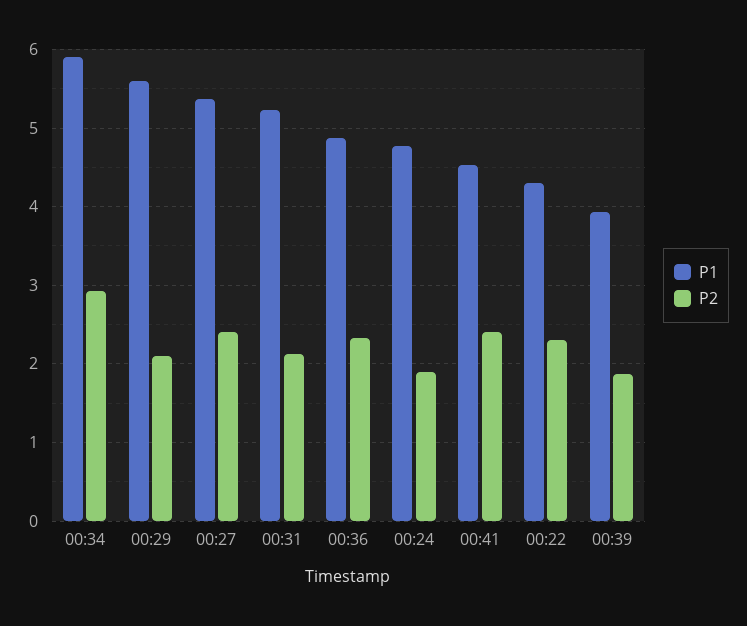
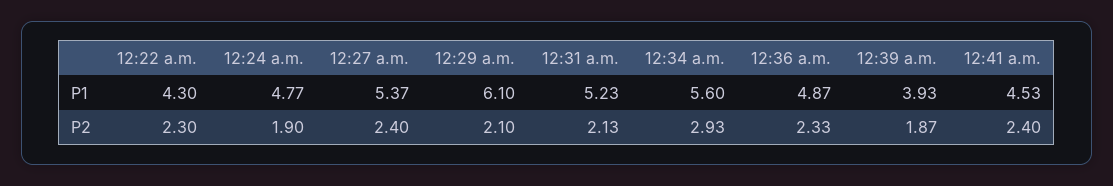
  {
    "P1": {
-     "00:34": 5.9,
+     "00:34": 5.6,
-     "00:29": 5.6,
+     "00:29": 6.1,
      "00:27": 5.37,
      "00:31": 5.23,
      "00:36": 4.87,
      "00:24": 4.77,
      "00:41": 4.53,
      "00:22": 4.3,
      "00:39": 3.93
    },
    "P2": {
      "00:34": 2.93,
      "00:29": 2.1,
      "00:27": 2.4,
      "00:31": 2.13,
      "00:36": 2.33,
      "00:24": 1.9,
      "00:41": 2.4,
      "00:22": 2.3,
      "00:39": 1.87
    }
  }

